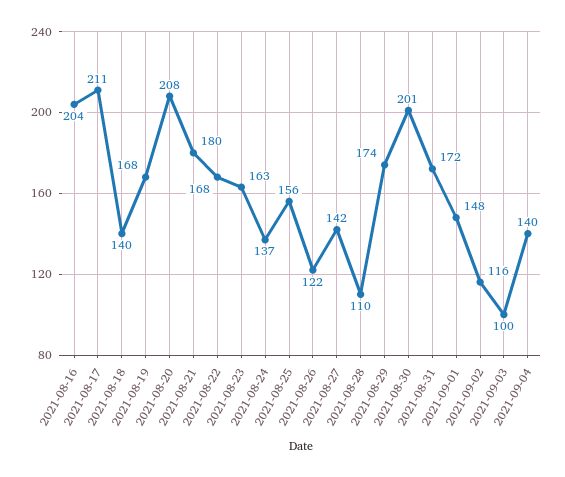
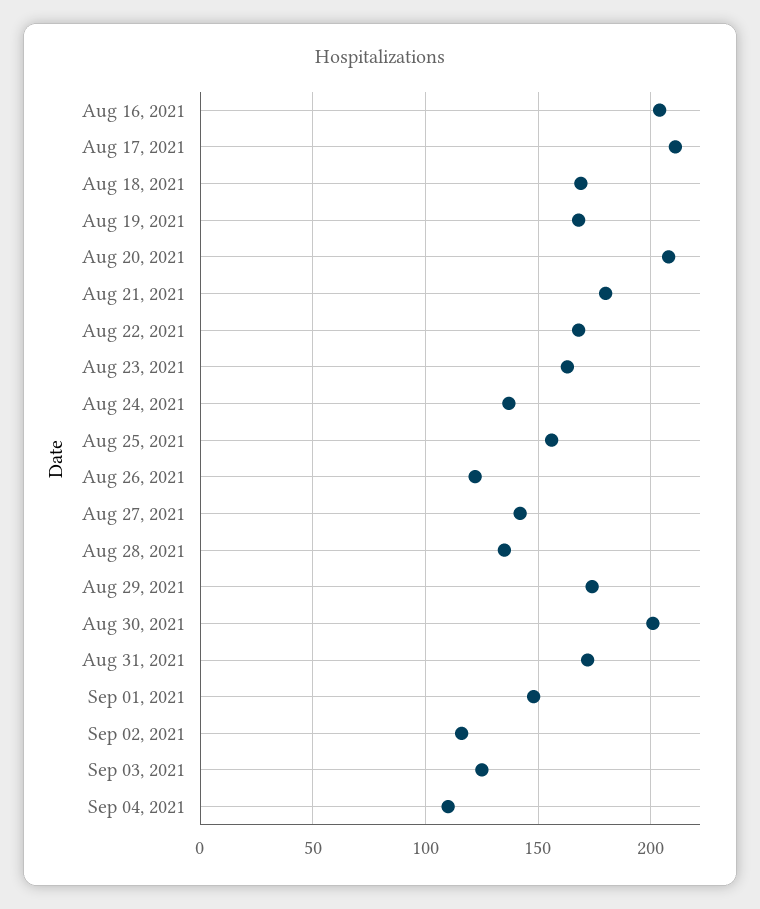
  {
    "2021-08-16": 204,
    "2021-08-17": 211,
-   "2021-08-18": 140,
+   "2021-08-18": 170,
    "2021-08-19": 168,
    "2021-08-20": 208,
    "2021-08-21": 180,
    "2021-08-22": 168,
    "2021-08-23": 163,
    "2021-08-24": 137,
    "2021-08-25": 156,
    "2021-08-26": 122,
    "2021-08-27": 142,
-   "2021-08-28": 110,
+   "2021-08-28": 135,
    "2021-08-29": 174,
    "2021-08-30": 201,
    "2021-08-31": 172,
    "2021-09-01": 148,
    "2021-09-02": 116,
-   "2021-09-03": 100,
+   "2021-09-03": 125,
-   "2021-09-04": 140
+   "2021-09-04": 110
  }

